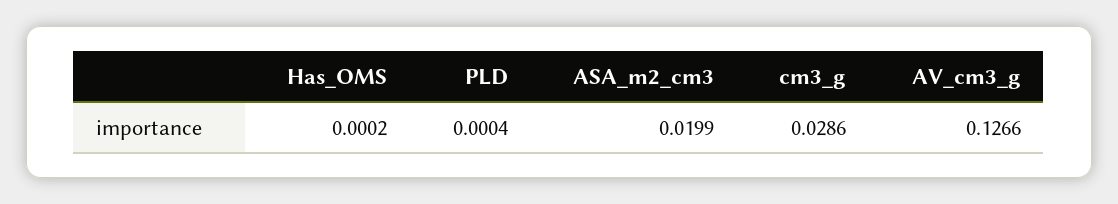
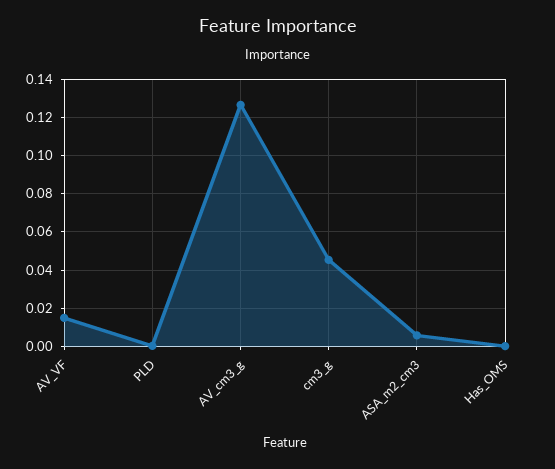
  {
    "Has_OMS": 0.0002,
    "PLD": 0.0004,
-   "ASA_m2_cm3": 0.0199,
+   "ASA_m2_cm3": 0.005,
-   "cm3_g": 0.0286,
+   "cm3_g": 0.045,
-   "AV_cm3_g": 0.1266
+   "AV_cm3_g": 0.1266,
+   "AV_VF": 0.015
  }

